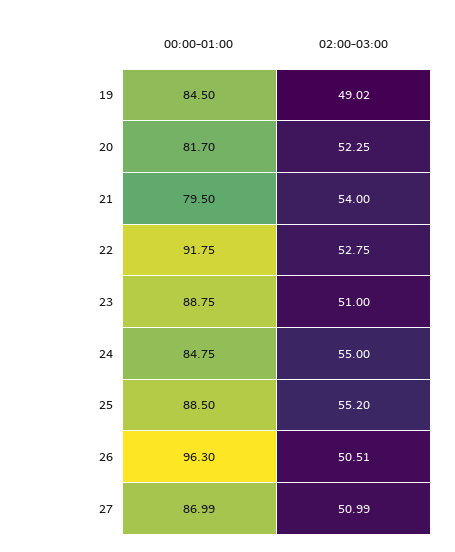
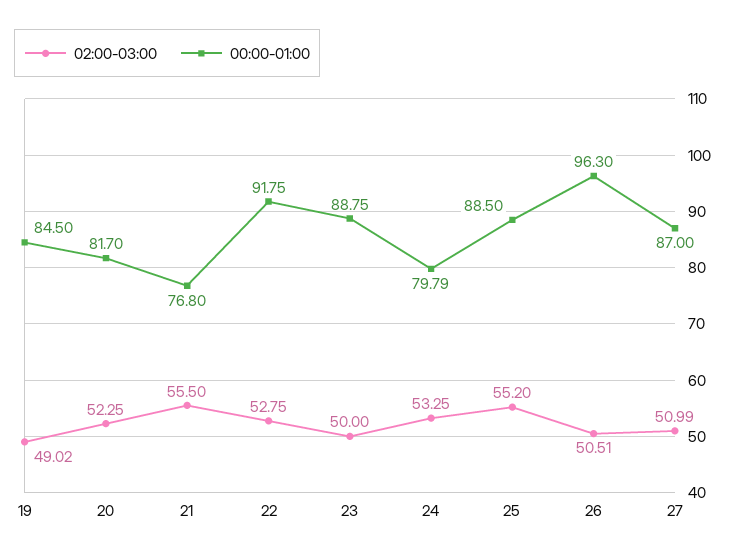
  {
    "00:00-01:00": {
      "19": 84.5,
      "20": 81.7,
-     "21": 79.5,
+     "21": 76.8,
      "22": 91.75,
      "23": 88.75,
-     "24": 84.75,
+     "24": 79.79,
      "25": 88.5,
      "26": 96.3,
-     "27": 86.99
+     "27": 87
    },
    "02:00-03:00": {
      "19": 49.02,
      "20": 52.25,
-     "21": 54,
+     "21": 55.5,
      "22": 52.75,
-     "23": 51,
+     "23": 50,
-     "24": 55,
+     "24": 53.25,
      "25": 55.2,
      "26": 50.51,
      "27": 50.99
    }
  }

